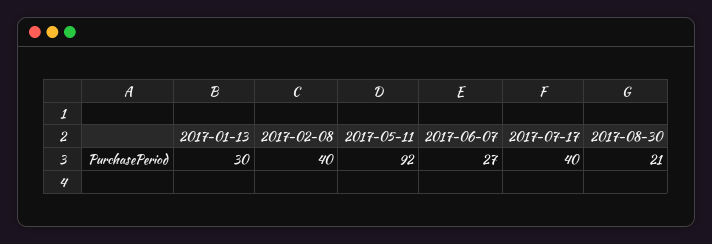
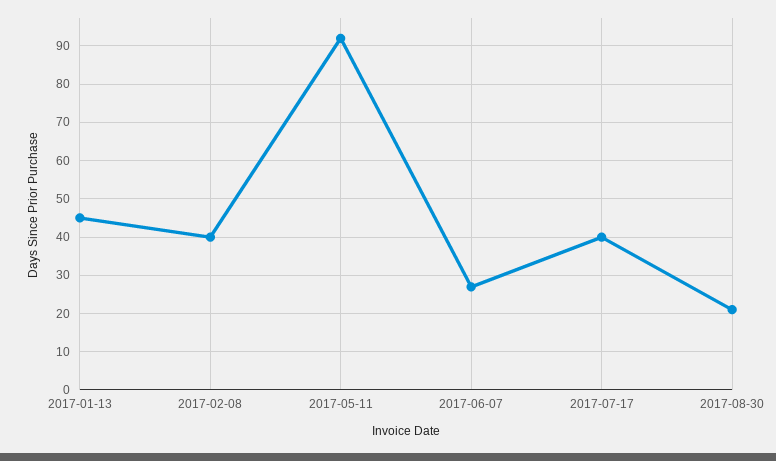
  {
-   "2017-01-13": 30,
+   "2017-01-13": 45,
    "2017-02-08": 40,
    "2017-05-11": 92,
    "2017-06-07": 27,
    "2017-07-17": 40,
    "2017-08-30": 21
  }

